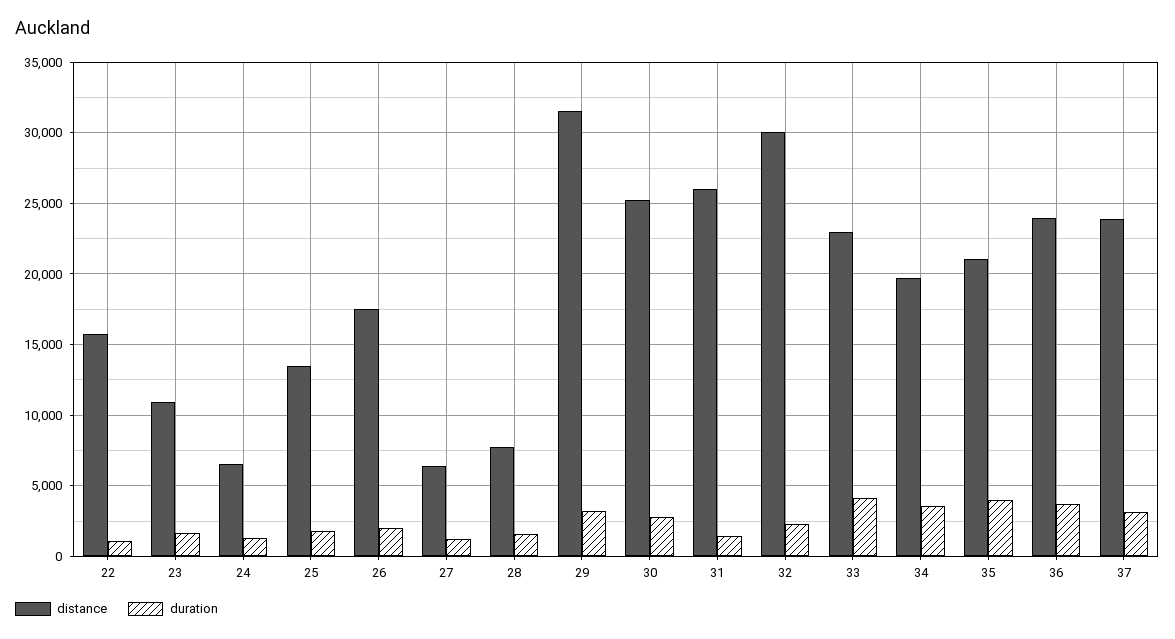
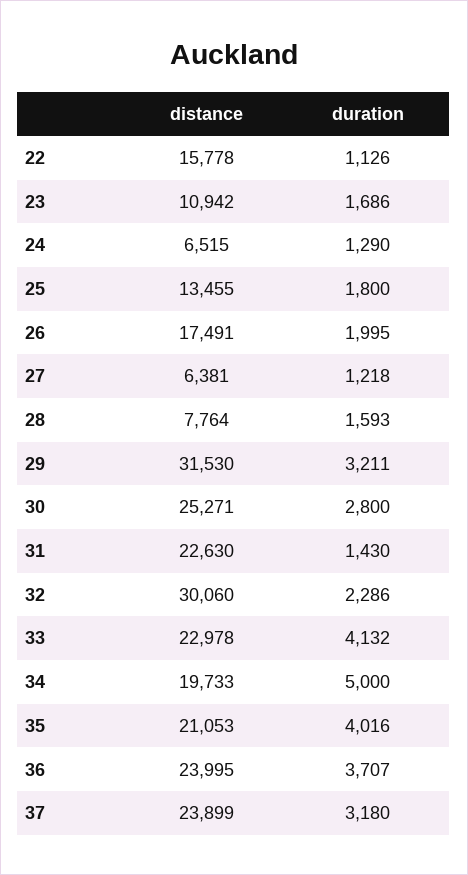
  {
    "distance": {
      "22": 15778,
      "23": 10942,
      "24": 6515,
      "25": 13455,
      "26": 17491,
      "27": 6381,
      "28": 7764,
      "29": 31530,
      "30": 25271,
-     "31": 26000,
+     "31": 22630,
      "32": 30060,
      "33": 22978,
      "34": 19733,
      "35": 21053,
      "36": 23995,
      "37": 23899
    },
    "duration": {
      "22": 1126,
      "23": 1686,
      "24": 1290,
      "25": 1800,
      "26": 1995,
      "27": 1218,
      "28": 1593,
      "29": 3211,
      "30": 2800,
      "31": 1430,
      "32": 2286,
      "33": 4132,
-     "34": 3500,
+     "34": 5000,
      "35": 4016,
      "36": 3707,
      "37": 3180
    }
  }

